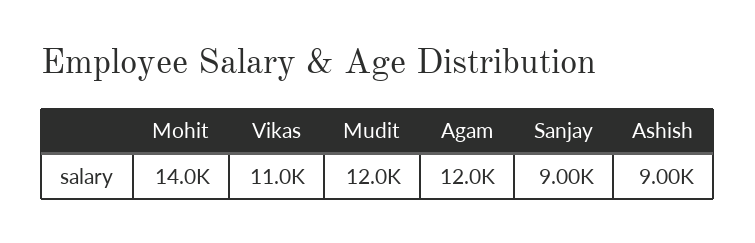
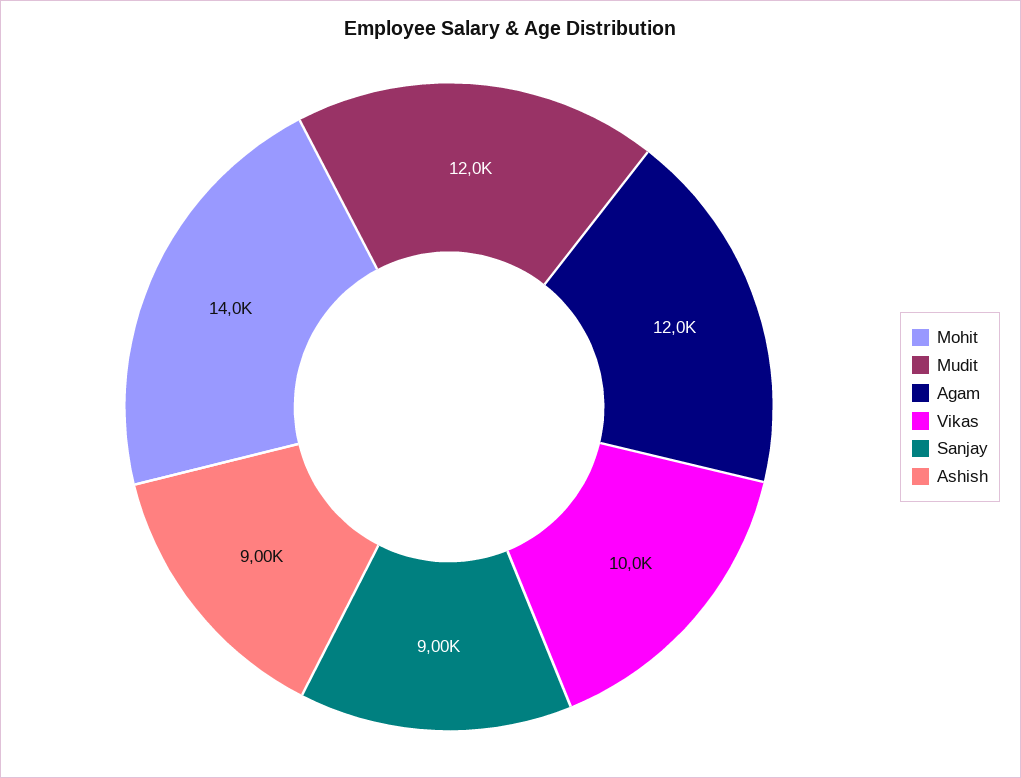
  {
    "Mohit": 14000,
-   "Vikas": 11000,
+   "Vikas": 10000,
    "Mudit": 12000,
    "Agam": 12000,
    "Sanjay": 9000,
    "Ashish": 9000
  }

